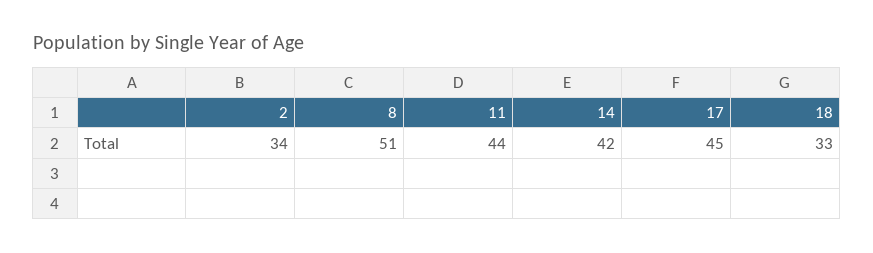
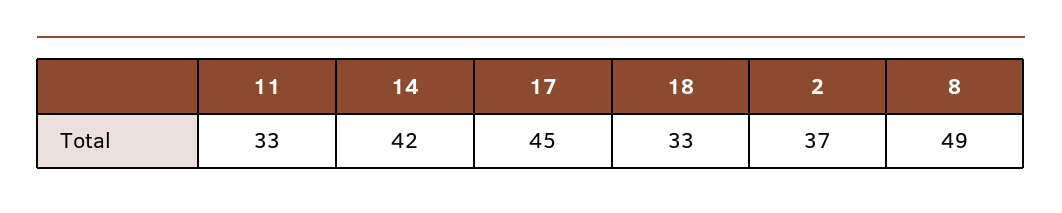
  {
-   "2": 34,
+   "2": 37,
-   "8": 51,
+   "8": 49,
-   "11": 44,
+   "11": 33,
    "14": 42,
    "17": 45,
    "18": 33
  }

